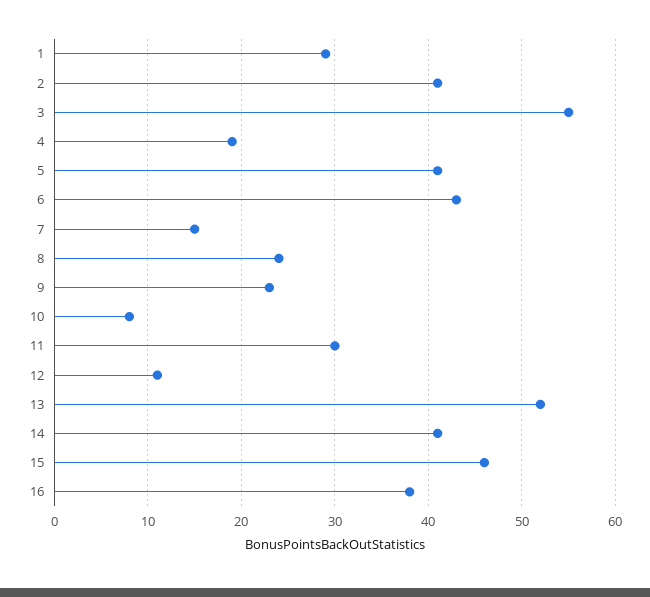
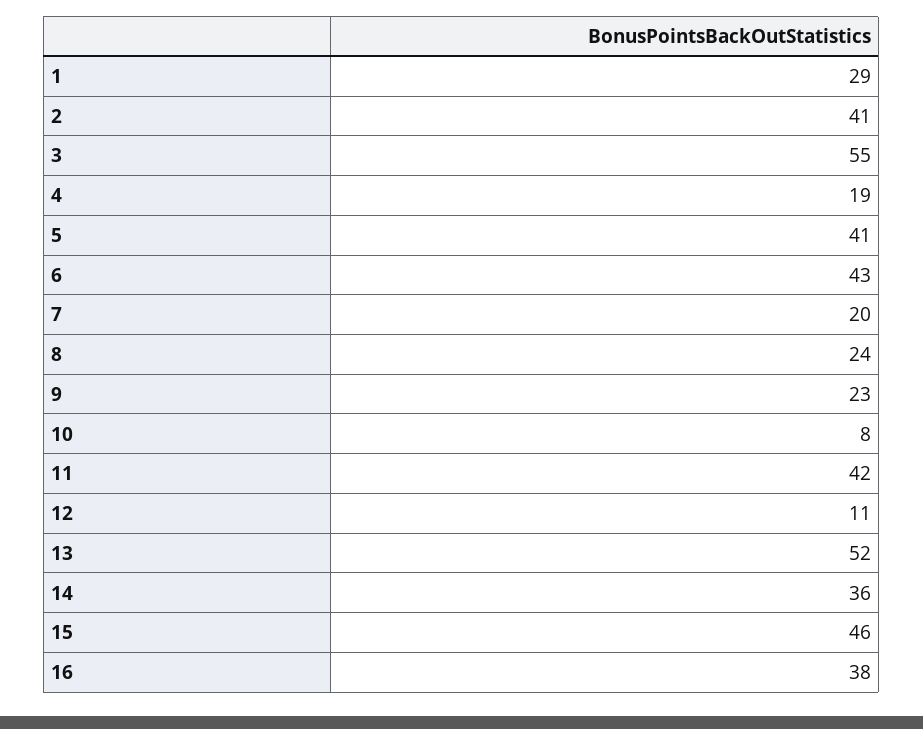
  {
    "1": 29,
    "2": 41,
    "3": 55,
    "4": 19,
    "5": 41,
    "6": 43,
-   "7": 15,
+   "7": 20,
    "8": 24,
    "9": 23,
    "10": 8,
-   "11": 30,
+   "11": 42,
    "12": 11,
    "13": 52,
-   "14": 41,
+   "14": 36,
    "15": 46,
    "16": 38
  }

